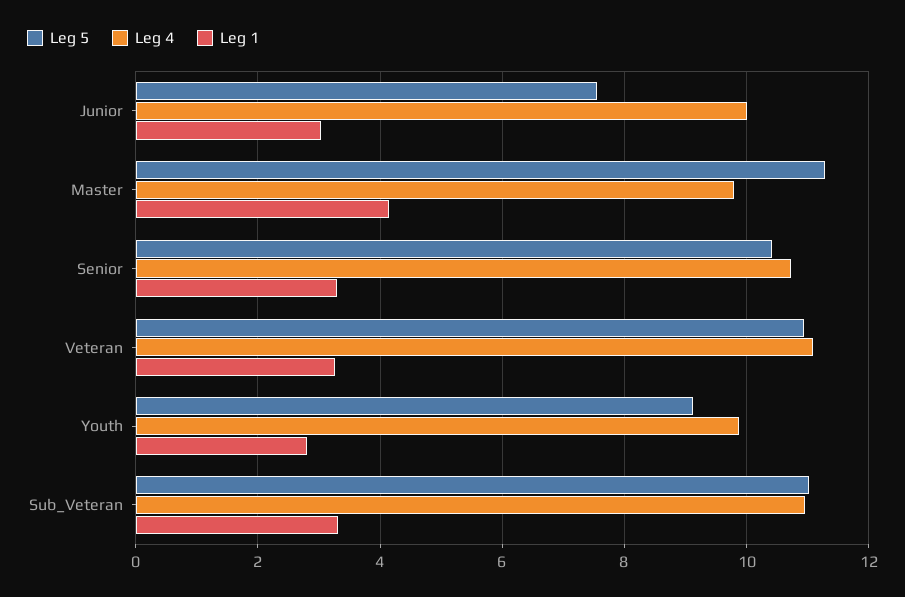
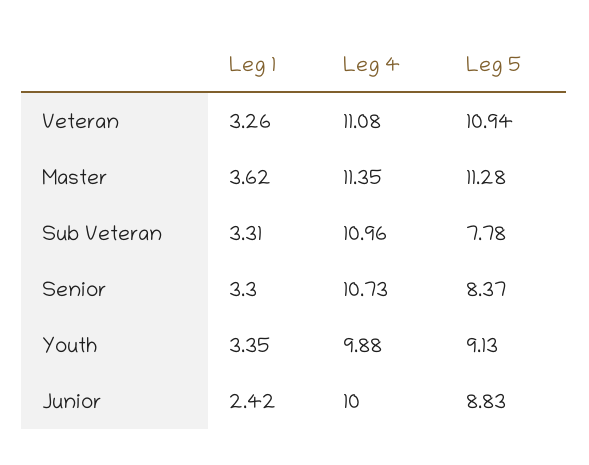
  {
    "Leg 5": {
-     "Junior": 7.6,
+     "Junior": 8.83,
      "Master": 11.28,
-     "Senior": 10.4,
+     "Senior": 8.37,
      "Veteran": 10.94,
      "Youth": 9.13,
-     "Sub_Veteran": 11
+     "Sub_Veteran": 7.78
    },
    "Leg 4": {
      "Junior": 10,
-     "Master": 9.8,
+     "Master": 11.35,
      "Senior": 10.73,
      "Veteran": 11.08,
      "Youth": 9.88,
      "Sub_Veteran": 10.96
    },
    "Leg 1": {
-     "Junior": 3,
+     "Junior": 2.42,
-     "Master": 4.2,
+     "Master": 3.62,
      "Senior": 3.3,
      "Veteran": 3.26,
-     "Youth": 2.8,
+     "Youth": 3.35,
      "Sub_Veteran": 3.31
    }
  }

